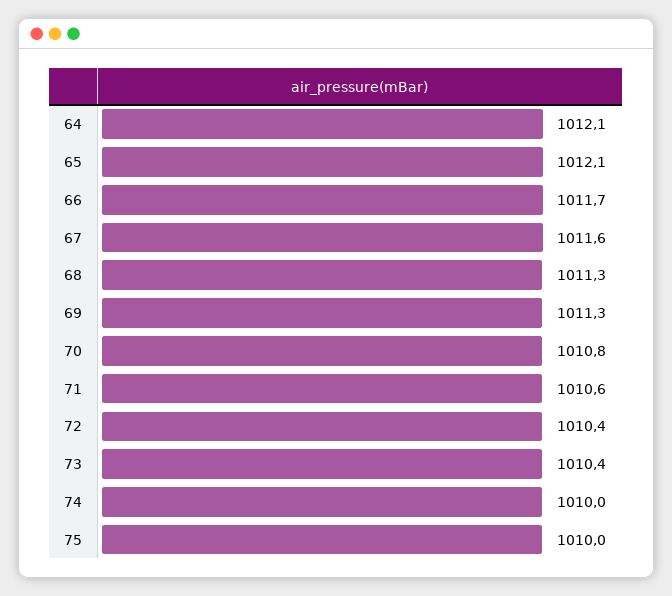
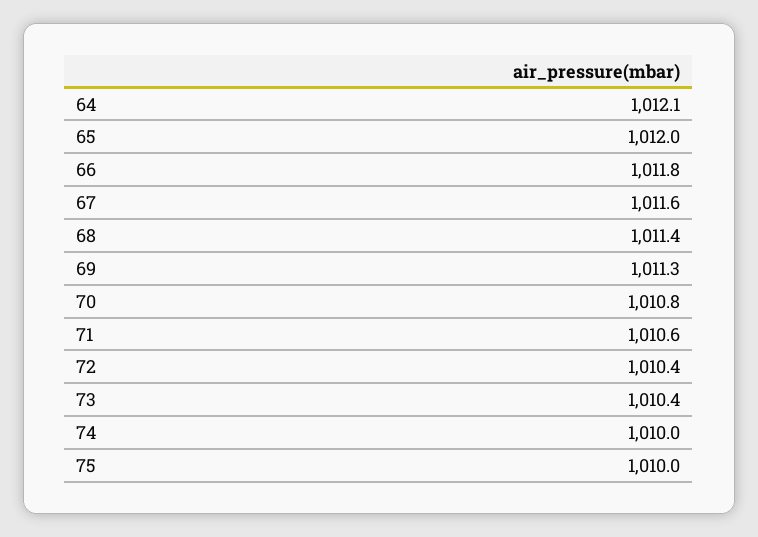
  {
    "64": 1012.1,
-   "65": 1012.1,
+   "65": 1012,
-   "66": 1011.7,
+   "66": 1011.8,
    "67": 1011.6,
-   "68": 1011.3,
+   "68": 1011.4,
    "69": 1011.3,
    "70": 1010.8,
    "71": 1010.6,
    "72": 1010.4,
    "73": 1010.4,
    "74": 1010,
    "75": 1010
  }

